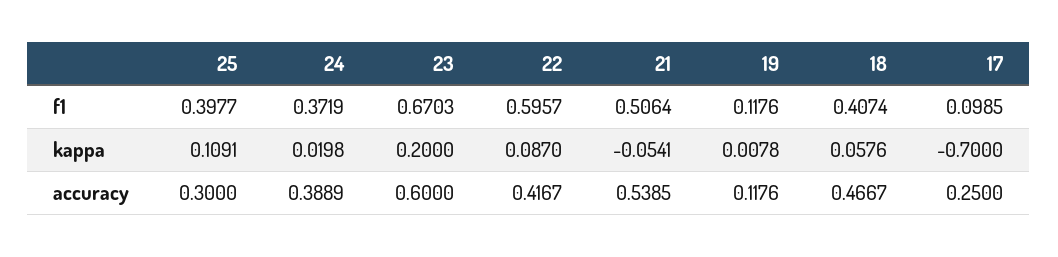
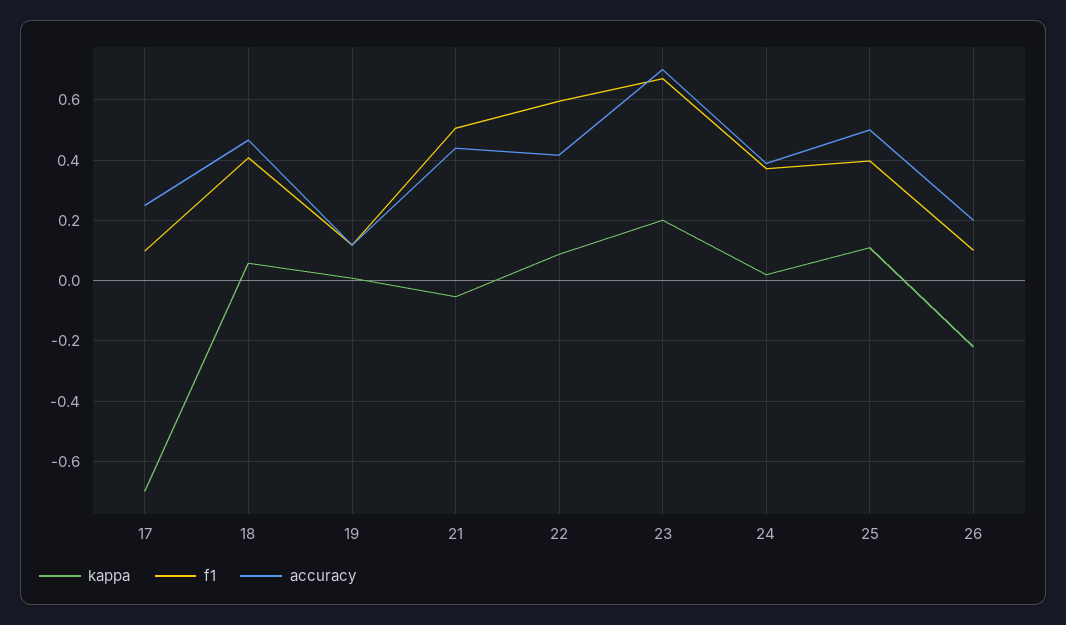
  {
    "f1": {
      "25": 0.3977,
      "24": 0.3719,
      "23": 0.6703,
      "22": 0.5957,
      "21": 0.5064,
      "19": 0.1176,
      "18": 0.4074,
-     "17": 0.0985
+     "17": 0.0985,
+     "26": 0.1
    },
    "kappa": {
      "25": 0.1091,
      "24": 0.0198,
      "23": 0.2,
      "22": 0.087,
      "21": -0.0541,
      "19": 0.0078,
      "18": 0.0576,
-     "17": -0.7
+     "17": -0.7,
+     "26": -0.22
    },
    "accuracy": {
-     "25": 0.3,
+     "25": 0.5,
      "24": 0.3889,
-     "23": 0.6,
+     "23": 0.7,
      "22": 0.4167,
-     "21": 0.5385,
+     "21": 0.44,
      "19": 0.1176,
      "18": 0.4667,
-     "17": 0.25
+     "17": 0.25,
+     "26": 0.2
    }
  }

